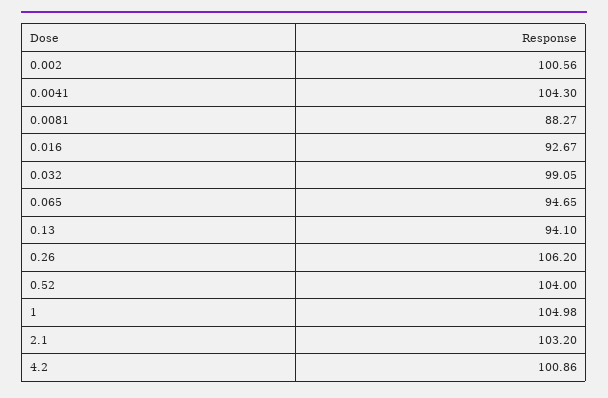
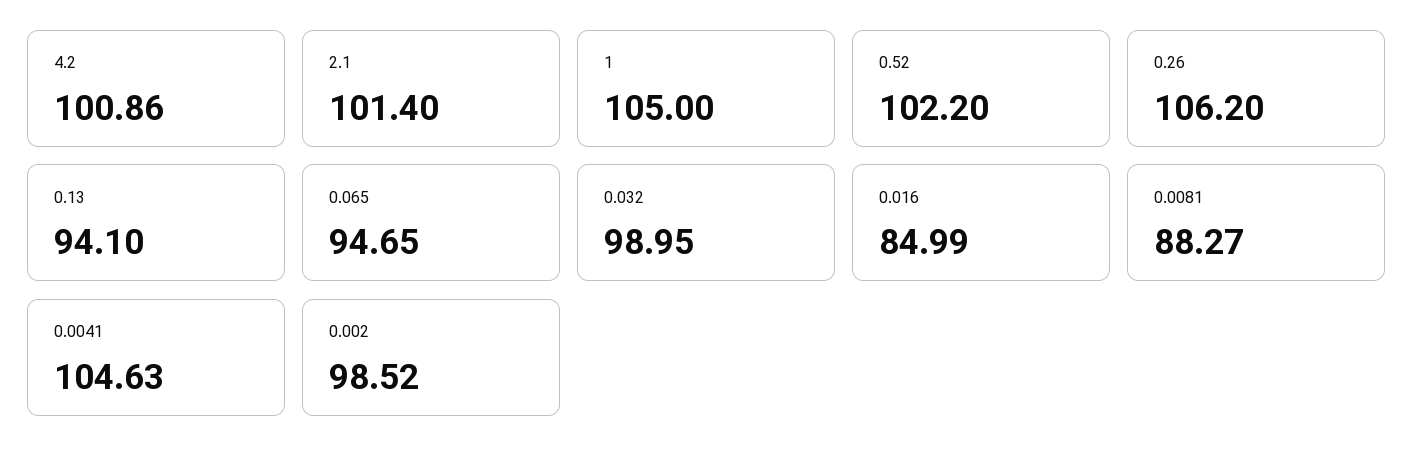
  {
-   "0.002": 100.56,
+   "0.002": 98.52,
-   "0.0041": 104.3,
+   "0.0041": 104.63,
    "0.0081": 88.27,
-   "0.016": 92.67,
+   "0.016": 84.99,
-   "0.032": 99.05,
+   "0.032": 98.95,
    "0.065": 94.65,
    "0.13": 94.1,
    "0.26": 106.2,
-   "0.52": 104,
+   "0.52": 102.2,
-   "1": 104.98,
+   "1": 105,
-   "2.1": 103.2,
+   "2.1": 101.4,
    "4.2": 100.86
  }

